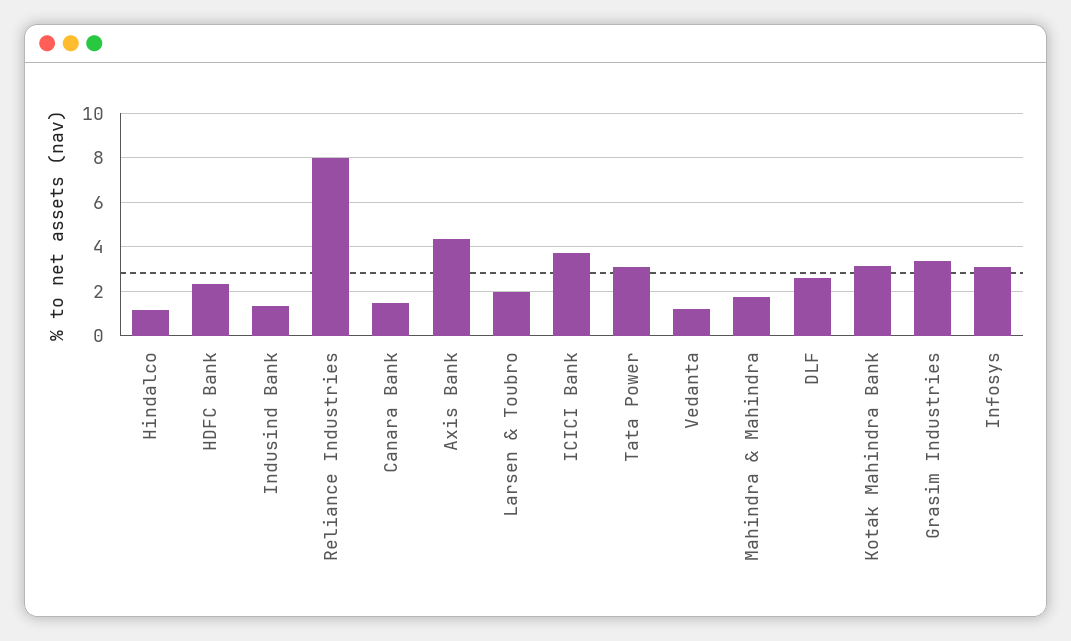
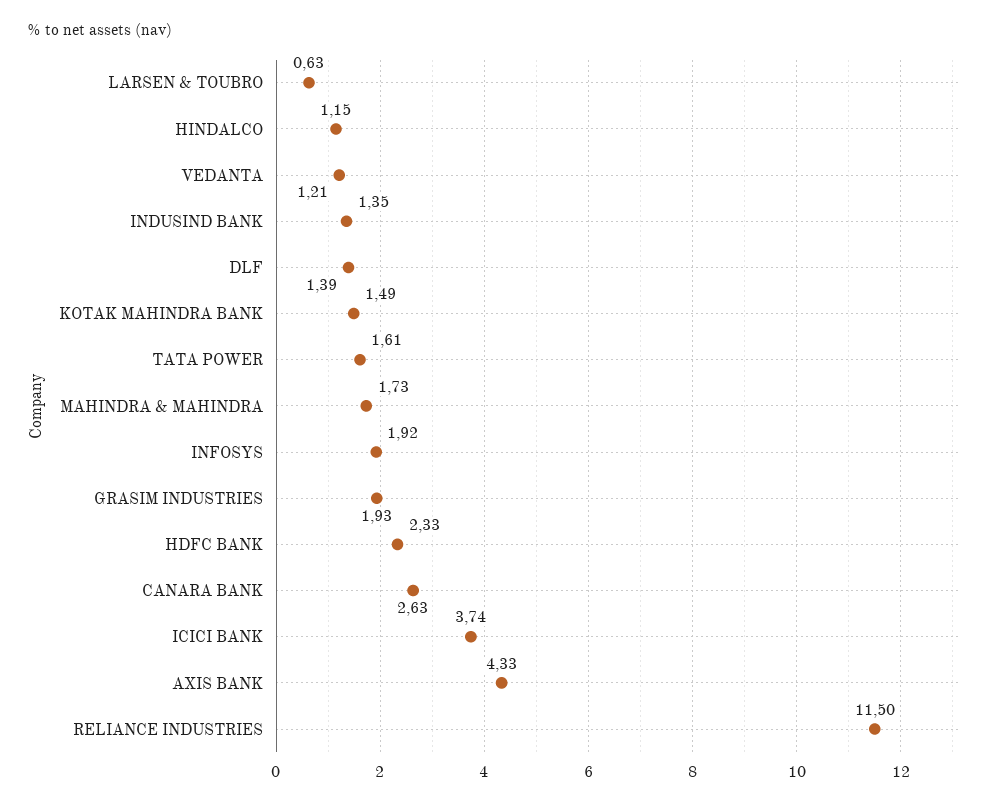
  {
    "Hindalco": 1.15,
    "HDFC Bank": 2.33,
    "Indusind Bank": 1.35,
-   "Reliance Industries": 8,
+   "Reliance Industries": 11.5,
-   "Canara Bank": 1.5,
+   "Canara Bank": 2.63,
    "Axis Bank": 4.33,
-   "Larsen & Toubro": 2,
+   "Larsen & Toubro": 0.63,
    "ICICI Bank": 3.74,
-   "Tata Power": 3,
+   "Tata Power": 1.61,
    "Vedanta": 1.21,
    "Mahindra & Mahindra": 1.73,
-   "DLF": 2.5,
+   "DLF": 1.39,
-   "Kotak Mahindra Bank": 3,
+   "Kotak Mahindra Bank": 1.49,
-   "Grasim Industries": 3.5,
+   "Grasim Industries": 1.93,
-   "Infosys": 3
+   "Infosys": 1.92
  }

